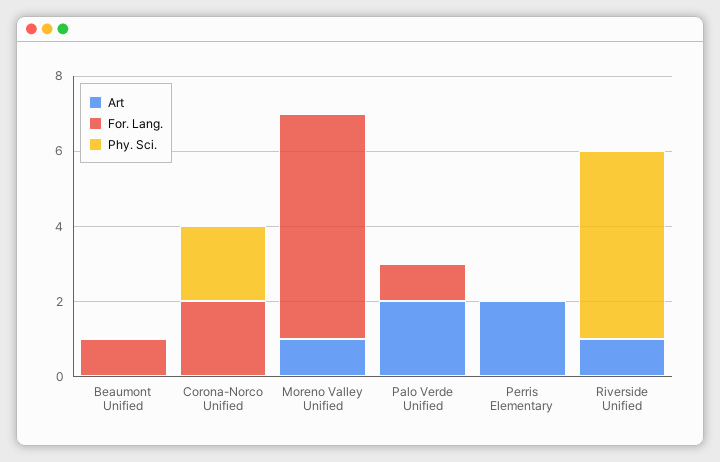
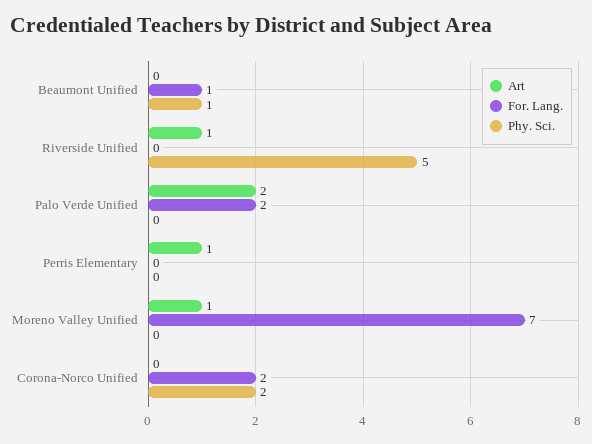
  {
    "Art": {
      "Beaumont Unified": 0,
      "Corona-Norco Unified": 0,
      "Moreno Valley Unified": 1,
      "Palo Verde Unified": 2,
-     "Perris Elementary": 2,
+     "Perris Elementary": 1,
      "Riverside Unified": 1
    },
    "For. Lang.": {
      "Beaumont Unified": 1,
      "Corona-Norco Unified": 2,
-     "Moreno Valley Unified": 6,
+     "Moreno Valley Unified": 7,
-     "Palo Verde Unified": 1,
+     "Palo Verde Unified": 2,
      "Perris Elementary": 0,
      "Riverside Unified": 0
    },
    "Phy. Sci.": {
-     "Beaumont Unified": 0,
+     "Beaumont Unified": 1,
      "Corona-Norco Unified": 2,
      "Moreno Valley Unified": 0,
      "Palo Verde Unified": 0,
      "Perris Elementary": 0,
      "Riverside Unified": 5
    }
  }

